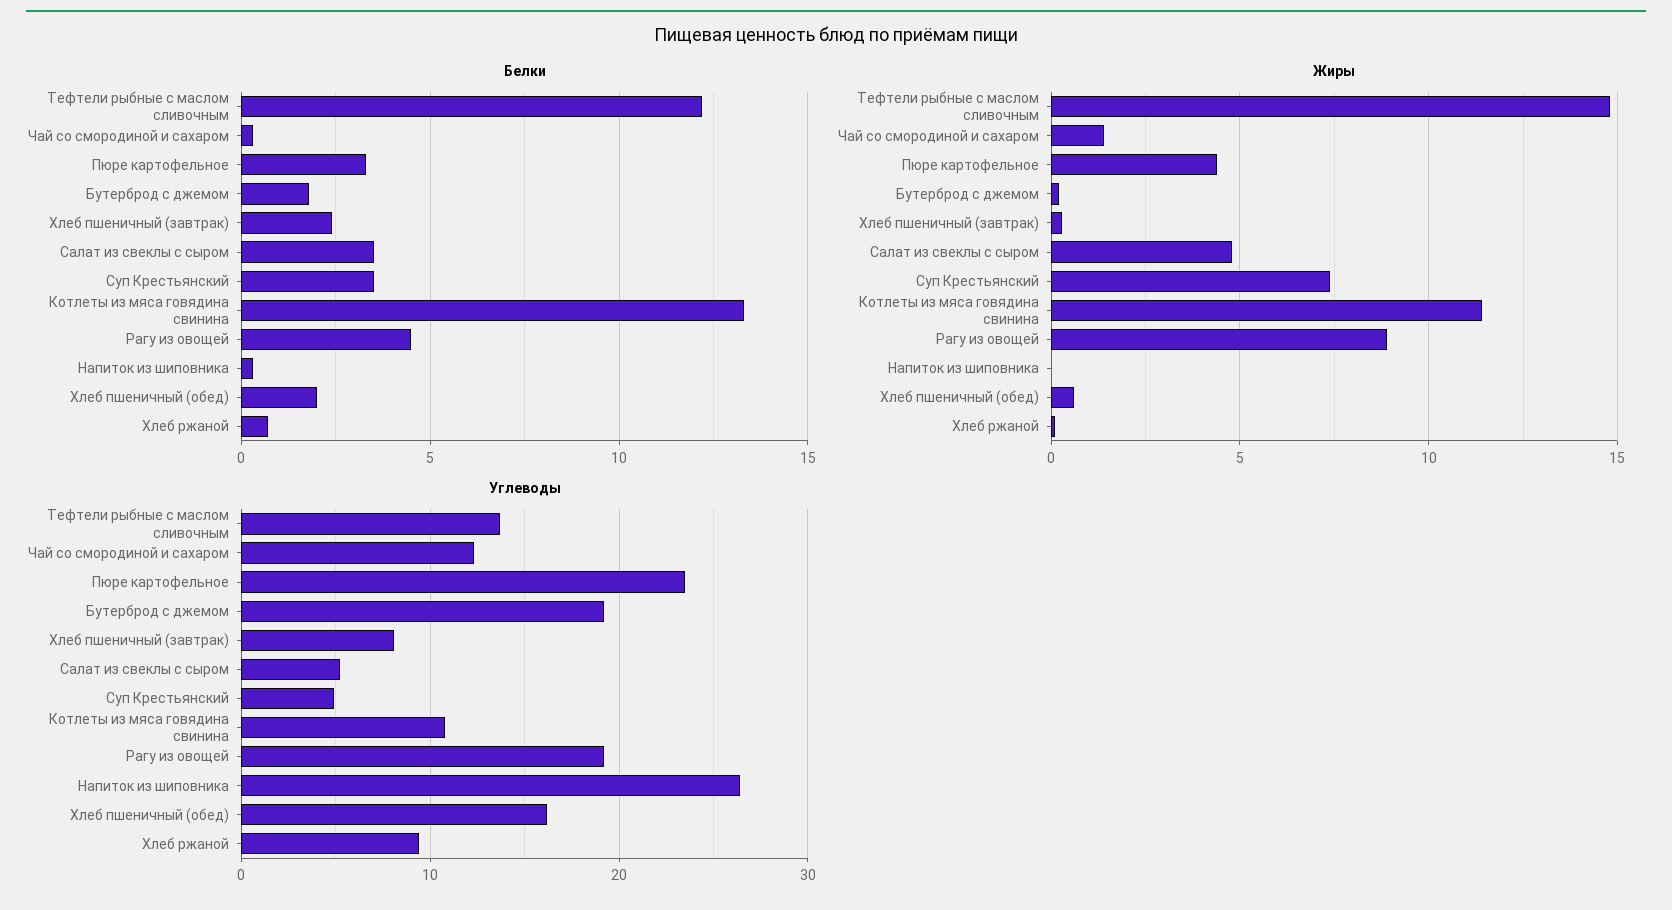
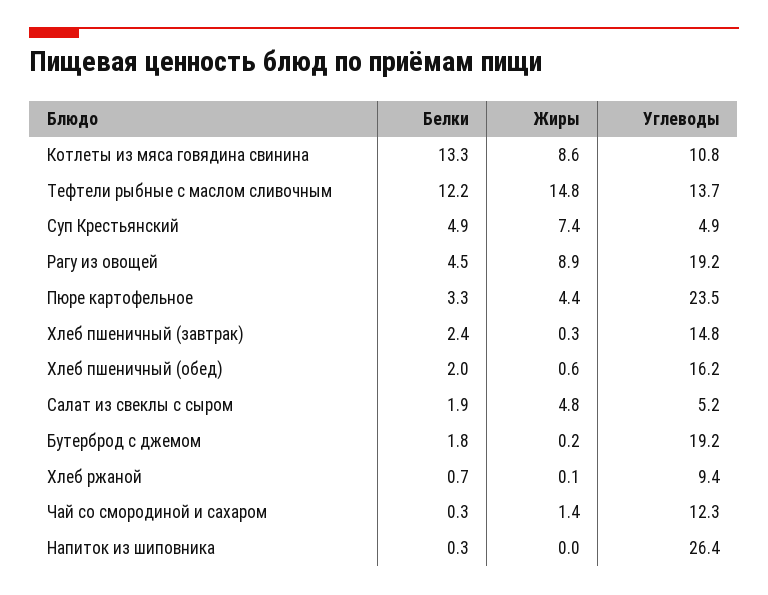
  {
    "Белки": {
      "Тефтели рыбные с маслом сливочным": 12.2,
      "Чай со смородиной и сахаром": 0.3,
      "Пюре картофельное": 3.3,
      "Бутерброд с джемом": 1.8,
      "Хлеб пшеничный (завтрак)": 2.4,
-     "Салат из свеклы с сыром": 3.5,
+     "Салат из свеклы с сыром": 1.9,
-     "Суп Крестьянский": 3.5,
+     "Суп Крестьянский": 4.9,
      "Котлеты из мяса говядина свинина": 13.3,
      "Рагу из овощей": 4.5,
      "Напиток из шиповника": 0.3,
      "Хлеб пшеничный (обед)": 2,
      "Хлеб ржаной": 0.7
    },
    "Жиры": {
      "Тефтели рыбные с маслом сливочным": 14.8,
      "Чай со смородиной и сахаром": 1.4,
      "Пюре картофельное": 4.4,
      "Бутерброд с джемом": 0.2,
      "Хлеб пшеничный (завтрак)": 0.3,
      "Салат из свеклы с сыром": 4.8,
      "Суп Крестьянский": 7.4,
-     "Котлеты из мяса говядина свинина": 11.5,
+     "Котлеты из мяса говядина свинина": 8.6,
      "Рагу из овощей": 8.9,
      "Напиток из шиповника": 0,
      "Хлеб пшеничный (обед)": 0.6,
      "Хлеб ржаной": 0.1
    },
    "Углеводы": {
      "Тефтели рыбные с маслом сливочным": 13.7,
      "Чай со смородиной и сахаром": 12.3,
      "Пюре картофельное": 23.5,
      "Бутерброд с джемом": 19.2,
-     "Хлеб пшеничный (завтрак)": 8,
+     "Хлеб пшеничный (завтрак)": 14.8,
      "Салат из свеклы с сыром": 5.2,
      "Суп Крестьянский": 4.9,
      "Котлеты из мяса говядина свинина": 10.8,
      "Рагу из овощей": 19.2,
      "Напиток из шиповника": 26.4,
      "Хлеб пшеничный (обед)": 16.2,
      "Хлеб ржаной": 9.4
    }
  }

